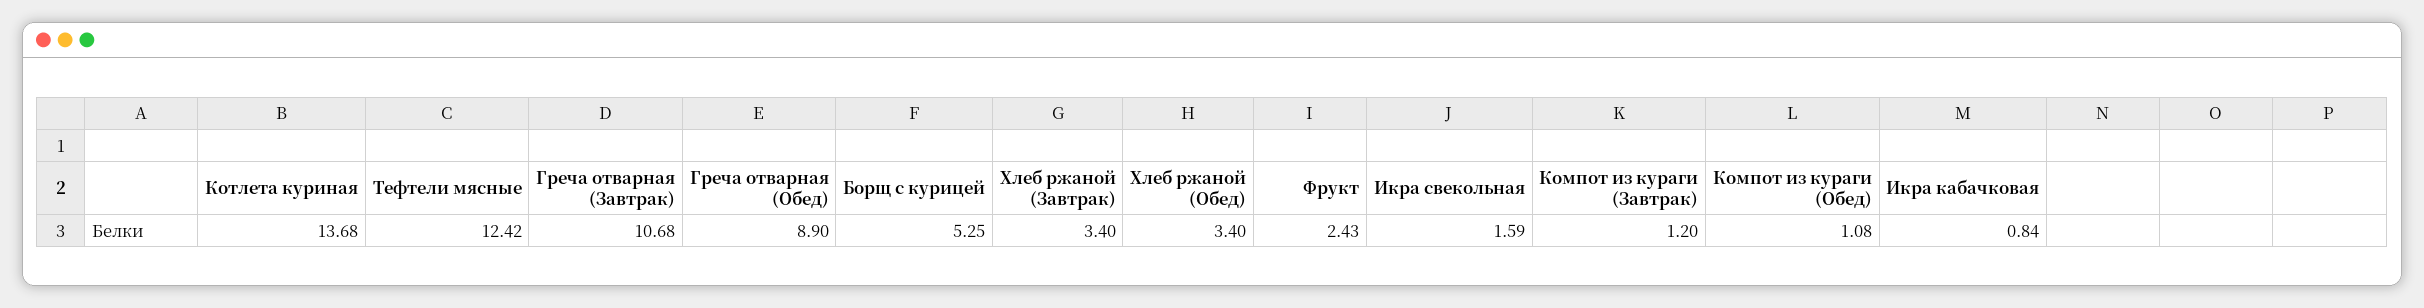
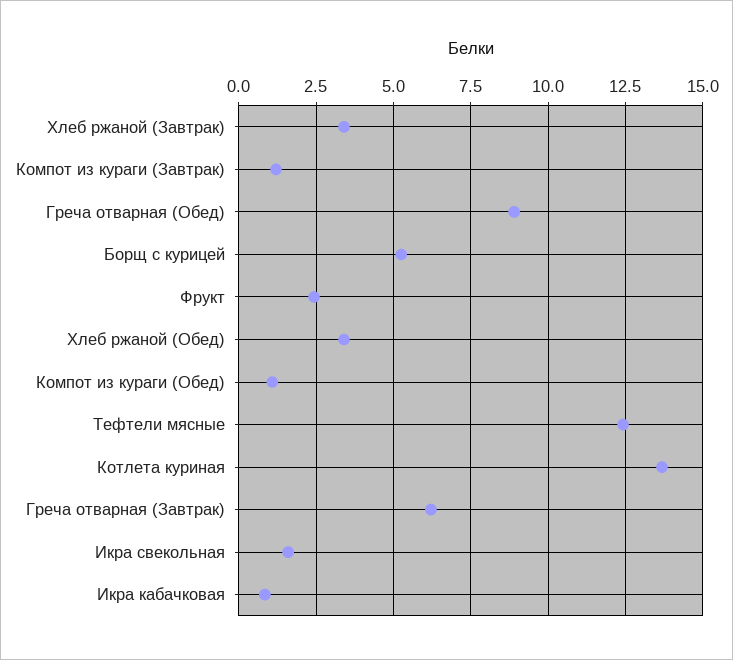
  {
    "Котлета куриная": 13.68,
    "Тефтели мясные": 12.42,
-   "Греча отварная (Завтрак)": 10.68,
+   "Греча отварная (Завтрак)": 6.25,
    "Греча отварная (Обед)": 8.9,
    "Борщ с курицей": 5.25,
    "Хлеб ржаной (Завтрак)": 3.4,
    "Хлеб ржаной (Обед)": 3.4,
    "Фрукт": 2.43,
    "Икра свекольная": 1.59,
    "Компот из кураги (Завтрак)": 1.2,
    "Компот из кураги (Обед)": 1.08,
    "Икра кабачковая": 0.84
  }

